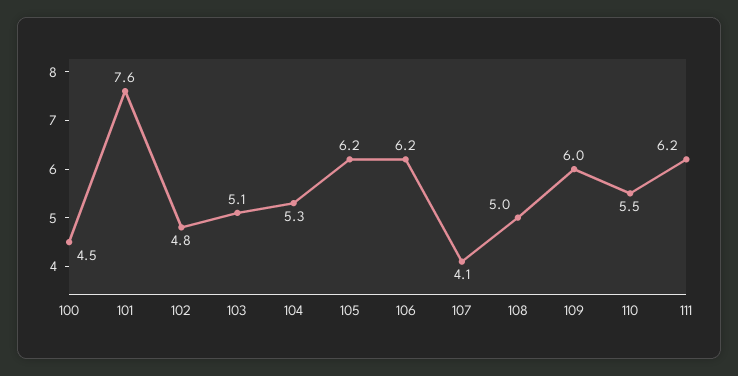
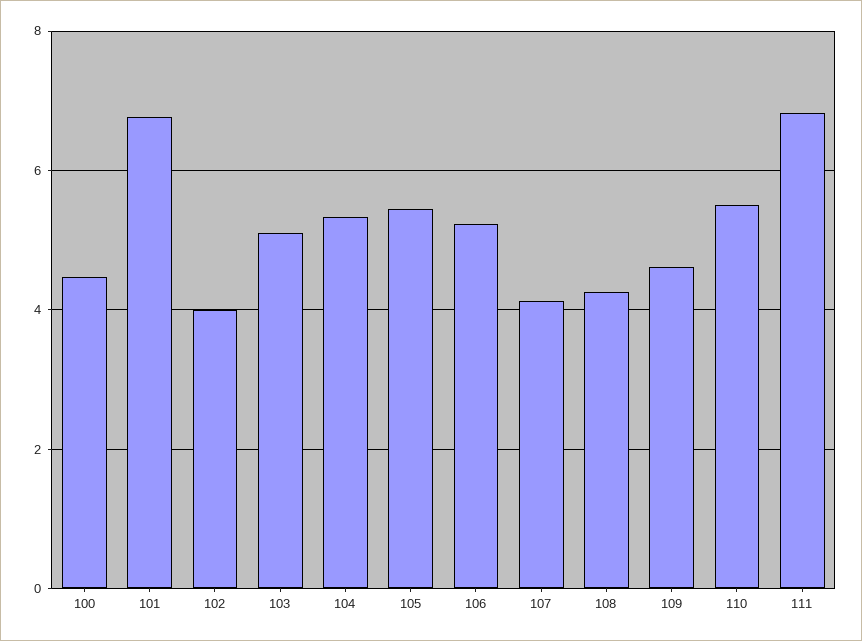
  {
    "100": 4.5,
-   "101": 7.6,
+   "101": 6.8,
-   "102": 4.8,
+   "102": 4,
    "103": 5.1,
    "104": 5.3,
-   "105": 6.2,
+   "105": 5.4,
-   "106": 6.2,
+   "106": 5.2,
    "107": 4.1,
-   "108": 5,
+   "108": 4.2,
-   "109": 6,
+   "109": 4.6,
    "110": 5.5,
-   "111": 6.2
+   "111": 6.8
  }

